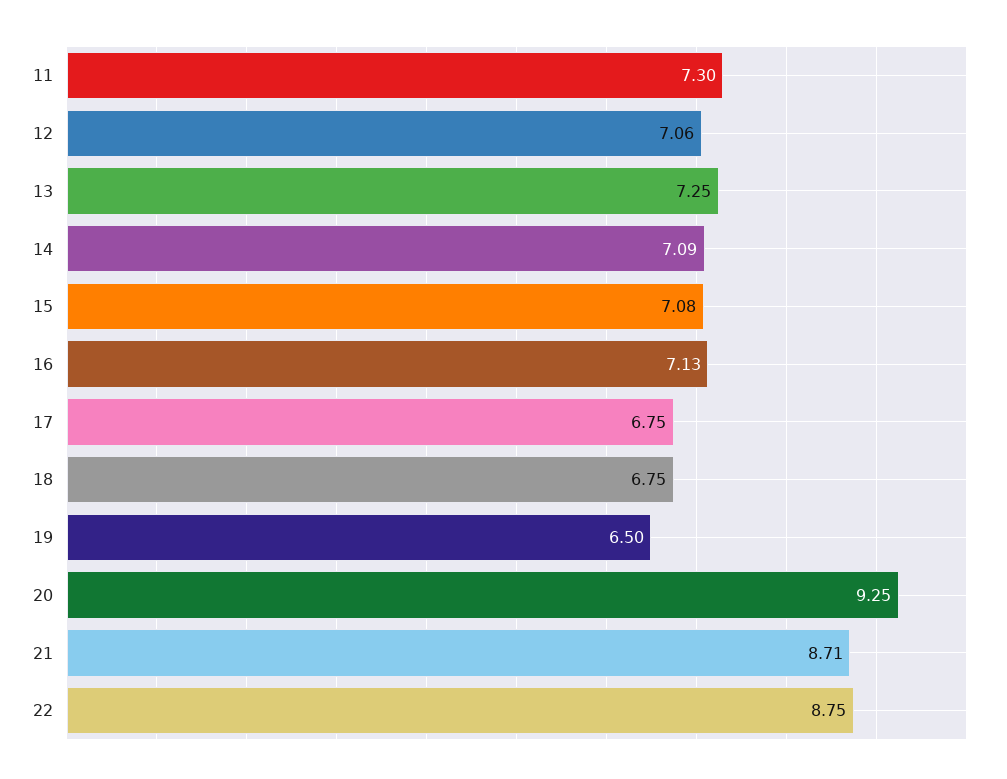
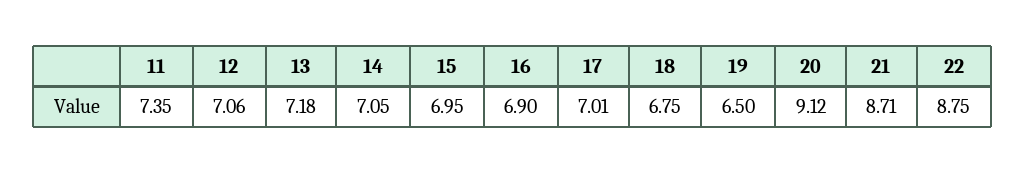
  {
-   "11": 7.3,
+   "11": 7.35,
    "12": 7.06,
-   "13": 7.25,
+   "13": 7.18,
-   "14": 7.09,
+   "14": 7.05,
-   "15": 7.08,
+   "15": 6.95,
-   "16": 7.13,
+   "16": 6.9,
-   "17": 6.75,
+   "17": 7.01,
    "18": 6.75,
    "19": 6.5,
-   "20": 9.25,
+   "20": 9.12,
    "21": 8.71,
    "22": 8.75
  }

